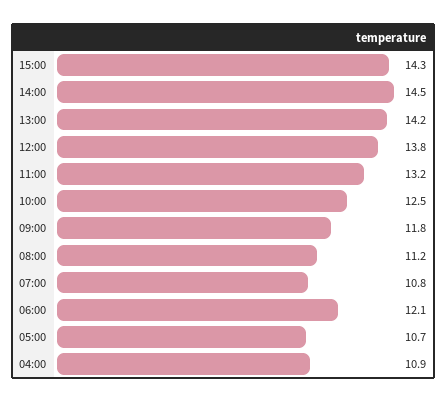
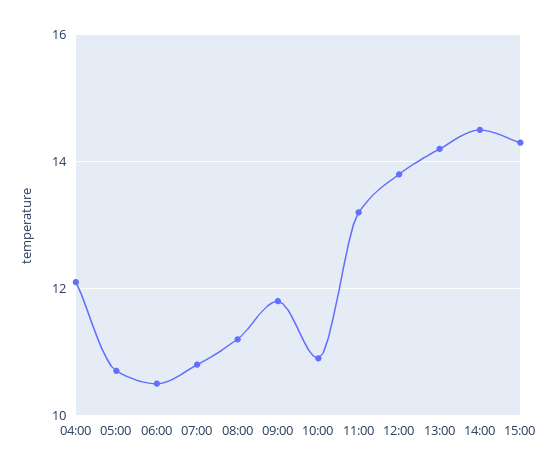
  {
    "15:00": 14.3,
    "14:00": 14.5,
    "13:00": 14.2,
    "12:00": 13.8,
    "11:00": 13.2,
-   "10:00": 12.5,
+   "10:00": 11,
    "09:00": 11.8,
    "08:00": 11.2,
    "07:00": 10.8,
-   "06:00": 12.1,
+   "06:00": 10.5,
    "05:00": 10.7,
-   "04:00": 10.9
+   "04:00": 12
  }

